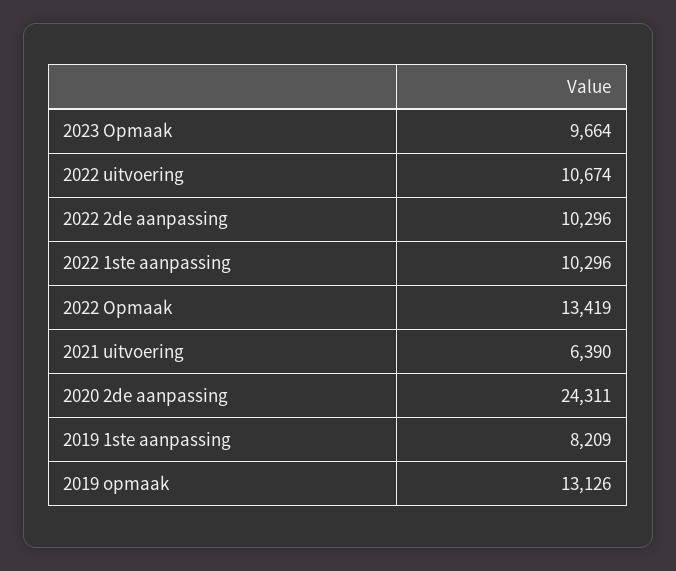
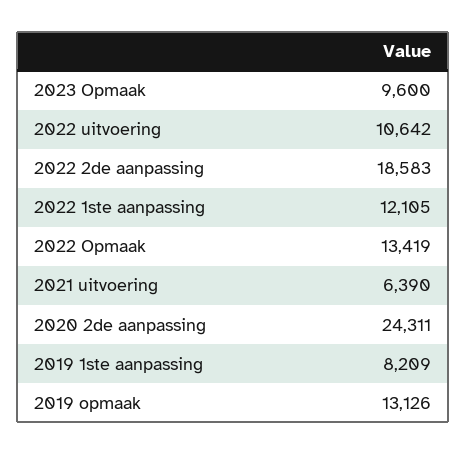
  {
-   "2023 Opmaak": 9664,
+   "2023 Opmaak": 9600,
-   "2022 uitvoering": 10674,
+   "2022 uitvoering": 10642,
-   "2022 2de aanpassing": 10296,
+   "2022 2de aanpassing": 18583,
-   "2022 1ste aanpassing": 10296,
+   "2022 1ste aanpassing": 12105,
    "2022 Opmaak": 13419,
    "2021 uitvoering": 6390,
    "2020 2de aanpassing": 24311,
    "2019 1ste aanpassing": 8209,
    "2019 opmaak": 13126
  }

